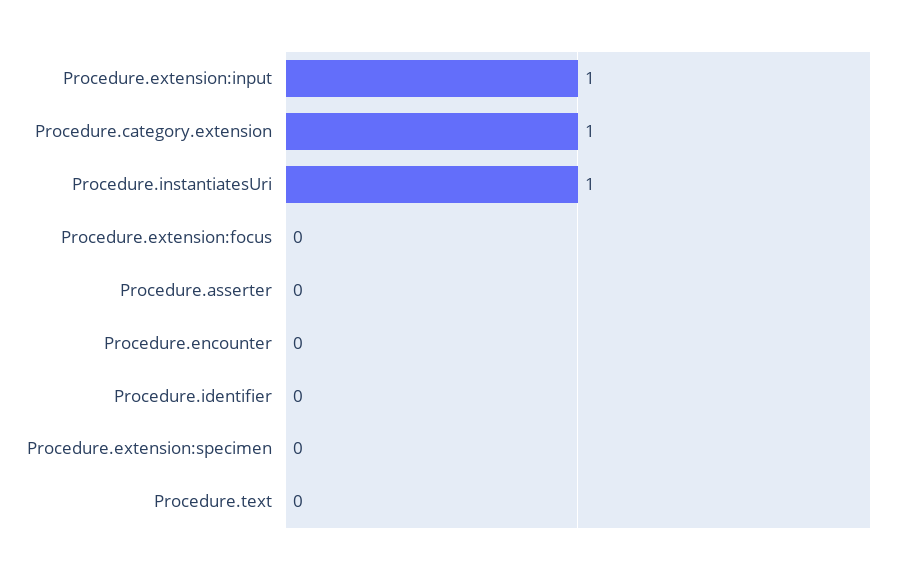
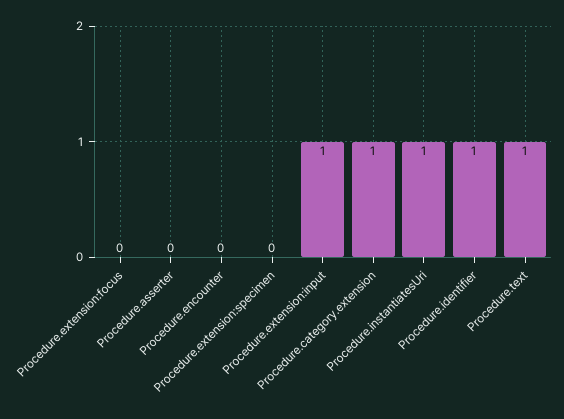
  {
    "Procedure.extension:input": 1,
    "Procedure.category.extension": 1,
    "Procedure.instantiatesUri": 1,
    "Procedure.extension:focus": 0,
    "Procedure.asserter": 0,
    "Procedure.encounter": 0,
-   "Procedure.identifier": 0,
+   "Procedure.identifier": 1,
    "Procedure.extension:specimen": 0,
-   "Procedure.text": 0
+   "Procedure.text": 1
  }

